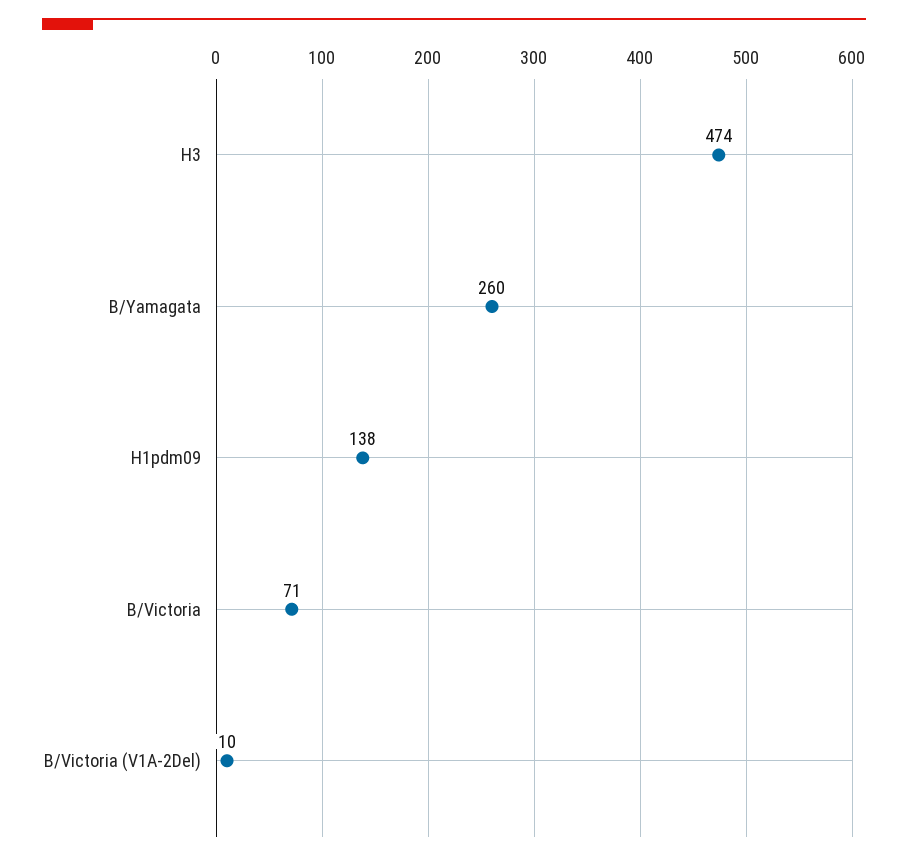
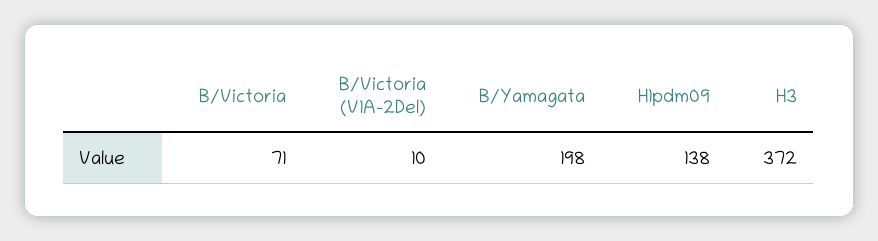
  {
-   "H3": 474,
+   "H3": 372,
-   "B/Yamagata": 260,
+   "B/Yamagata": 198,
    "H1pdm09": 138,
    "B/Victoria": 71,
    "B/Victoria (V1A-2Del)": 10
  }

